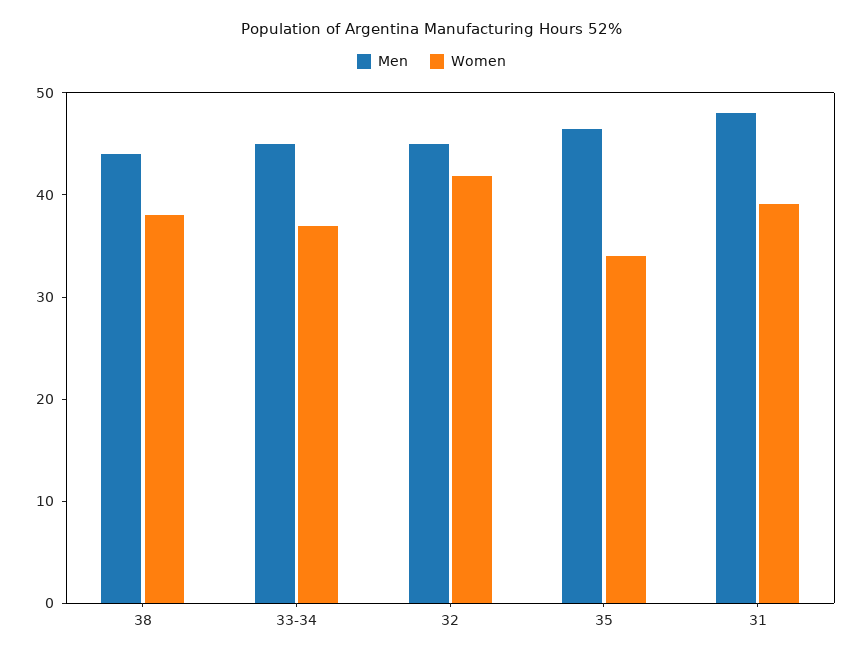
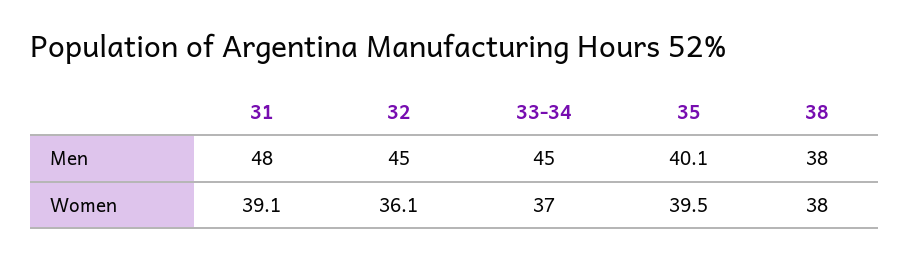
  {
    "Men": {
-     "38": 44,
+     "38": 38,
      "33-34": 45,
      "32": 45,
-     "35": 46,
+     "35": 40.1,
      "31": 48
    },
    "Women": {
      "38": 38,
      "33-34": 37,
-     "32": 42,
+     "32": 36.1,
-     "35": 34,
+     "35": 39.5,
      "31": 39.1
    }
  }

